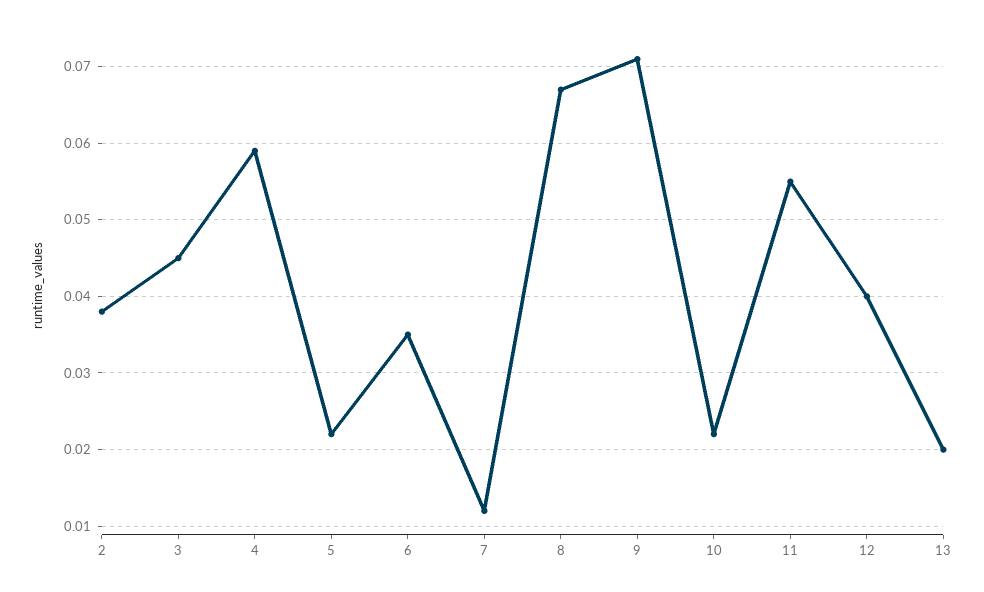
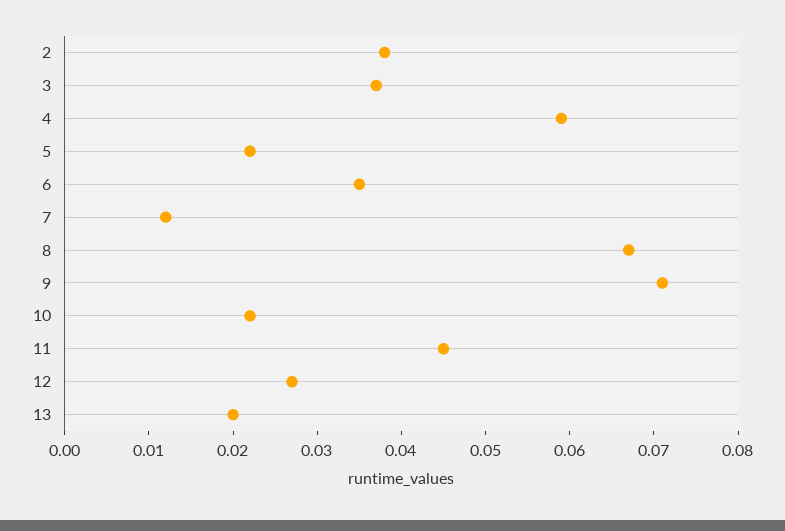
  {
    "2": 0.038,
-   "3": 0.045,
+   "3": 0.037,
    "4": 0.059,
    "5": 0.022,
    "6": 0.035,
    "7": 0.012,
    "8": 0.067,
    "9": 0.071,
    "10": 0.022,
-   "11": 0.055,
+   "11": 0.045,
-   "12": 0.04,
+   "12": 0.027,
    "13": 0.02
  }

